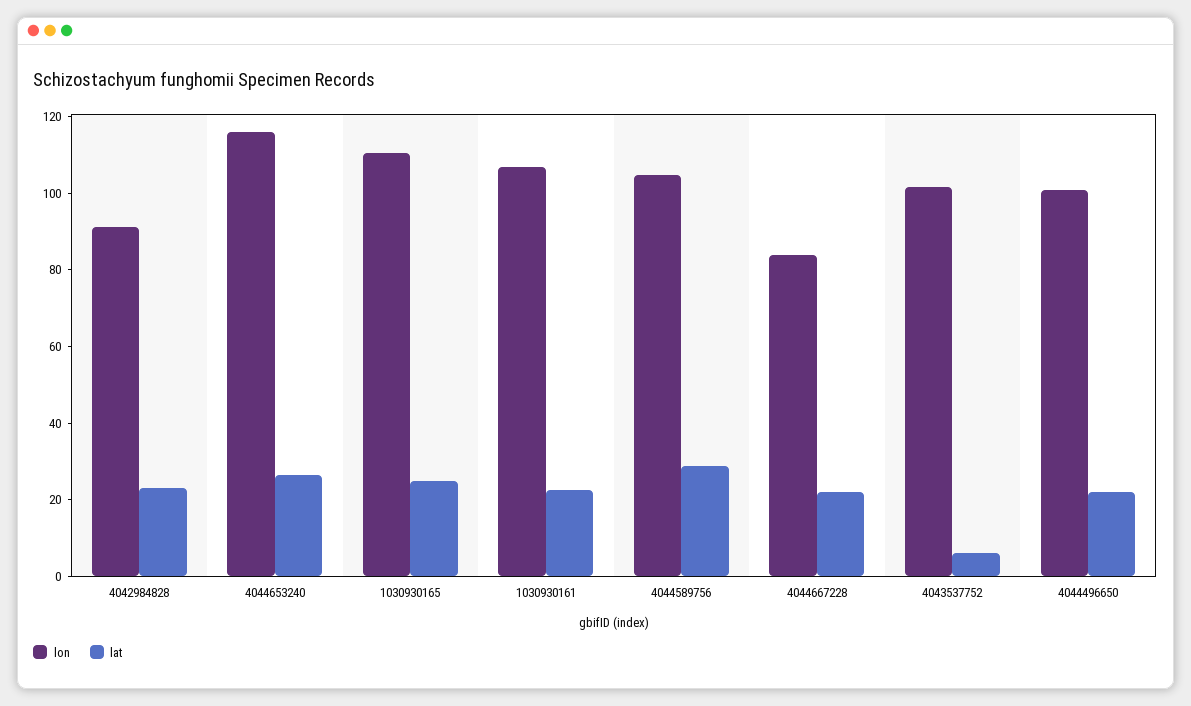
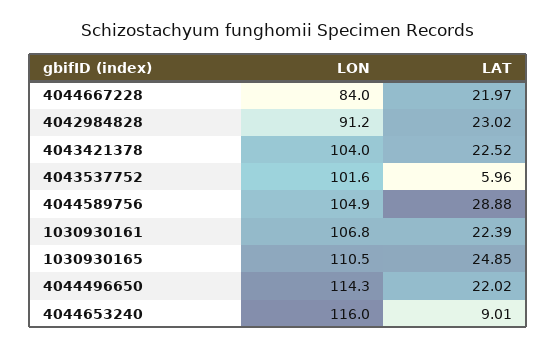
  {
    "lon": {
      "4042984828": 91.2,
      "4044653240": 116,
      "1030930165": 110.5,
      "1030930161": 106.8,
      "4044589756": 104.9,
      "4044667228": 84,
      "4043537752": 101.6,
-     "4044496650": 100
+     "4044496650": 114.3,
+     "4043421378": 104
    },
    "lat": {
      "4042984828": 23.02,
-     "4044653240": 25,
+     "4044653240": 9.01,
      "1030930165": 24.85,
      "1030930161": 22.39,
      "4044589756": 28.88,
      "4044667228": 21.97,
      "4043537752": 5.96,
-     "4044496650": 22.02
+     "4044496650": 22.02,
+     "4043421378": 22.52
    }
  }

